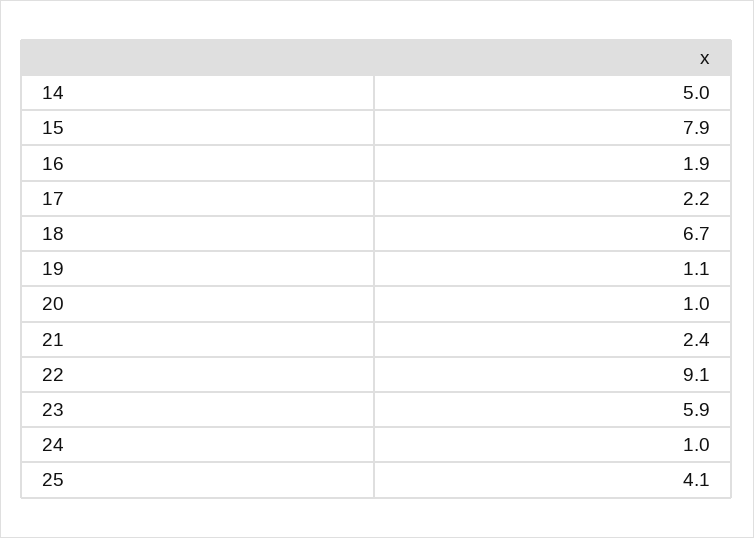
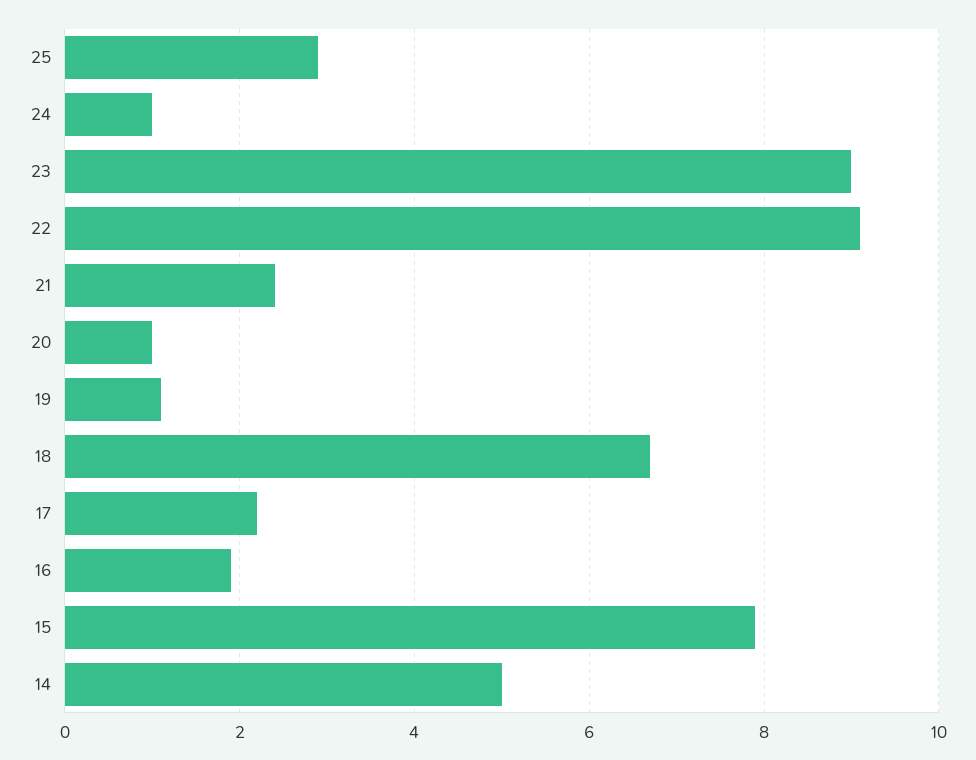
  {
    "14": 5,
    "15": 7.9,
    "16": 1.9,
    "17": 2.2,
    "18": 6.7,
    "19": 1.1,
    "20": 1,
    "21": 2.4,
    "22": 9.1,
-   "23": 5.9,
+   "23": 9,
    "24": 1,
-   "25": 4.1
+   "25": 3
  }

